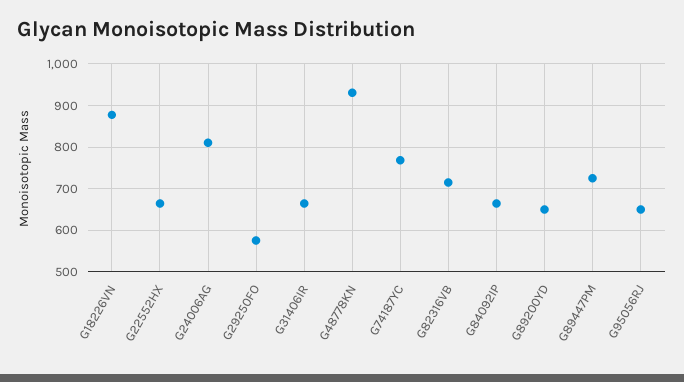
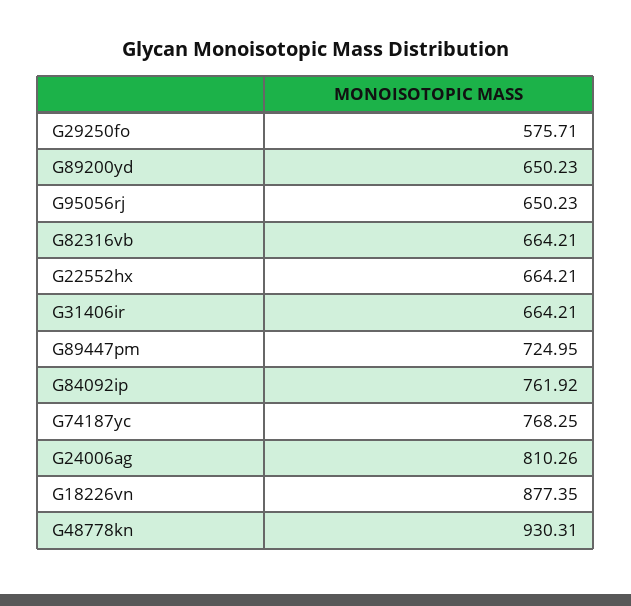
  {
    "G18226VN": 877.35,
    "G22552HX": 664.21,
    "G24006AG": 810.26,
    "G29250FO": 575.71,
    "G31406IR": 664.21,
    "G48778KN": 930.31,
    "G74187YC": 768.25,
-   "G82316VB": 720,
+   "G82316VB": 664.21,
-   "G84092IP": 660,
+   "G84092IP": 761.92,
    "G89200YD": 650.23,
    "G89447PM": 724.95,
    "G95056RJ": 650.23
  }

